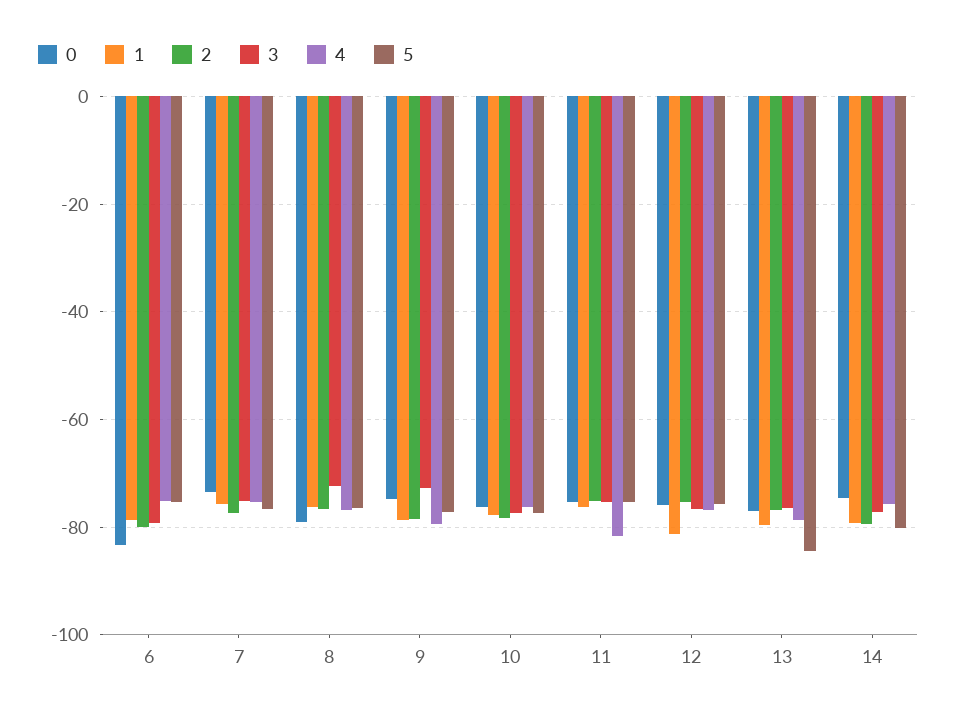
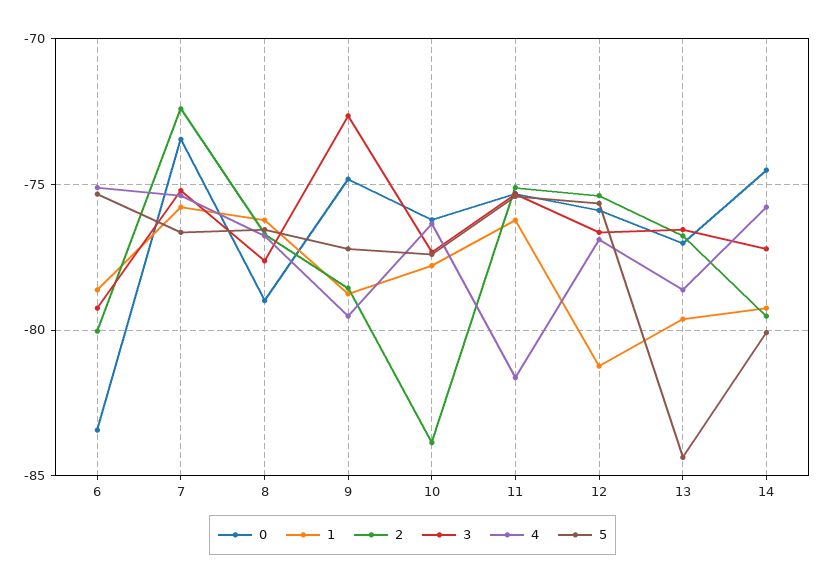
  {
    "0": {
      "6": -83.5,
      "7": -73.5,
      "8": -79,
      "9": -75,
      "10": -76,
      "11": -75.5,
      "12": -76,
      "13": -77,
      "14": -74.5
    },
    "1": {
      "6": -78.5,
      "7": -76,
      "8": -76,
      "9": -79,
      "10": -78,
      "11": -76,
      "12": -81,
      "13": -79.5,
      "14": -79.5
    },
    "2": {
      "6": -80,
-     "7": -78,
+     "7": -72.5,
      "8": -76.5,
      "9": -78.5,
-     "10": -78,
+     "10": -84,
      "11": -75,
      "12": -75.5,
      "13": -77,
      "14": -79.5
    },
    "3": {
      "6": -79.5,
      "7": -75,
-     "8": -72,
+     "8": -77.5,
      "9": -72.5,
      "10": -77.5,
      "11": -75.5,
      "12": -76.5,
      "13": -76.5,
      "14": -77
    },
    "4": {
      "6": -75,
      "7": -75.5,
      "8": -77,
      "9": -79.5,
      "10": -76.5,
      "11": -81.5,
      "12": -77,
      "13": -78.5,
      "14": -76
    },
    "5": {
      "6": -75.5,
      "7": -76.5,
      "8": -76.5,
      "9": -77,
      "10": -77.5,
      "11": -75.5,
      "12": -75.5,
      "13": -84.5,
      "14": -80
    }
  }

